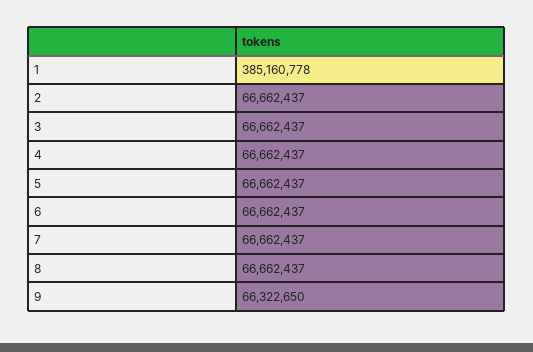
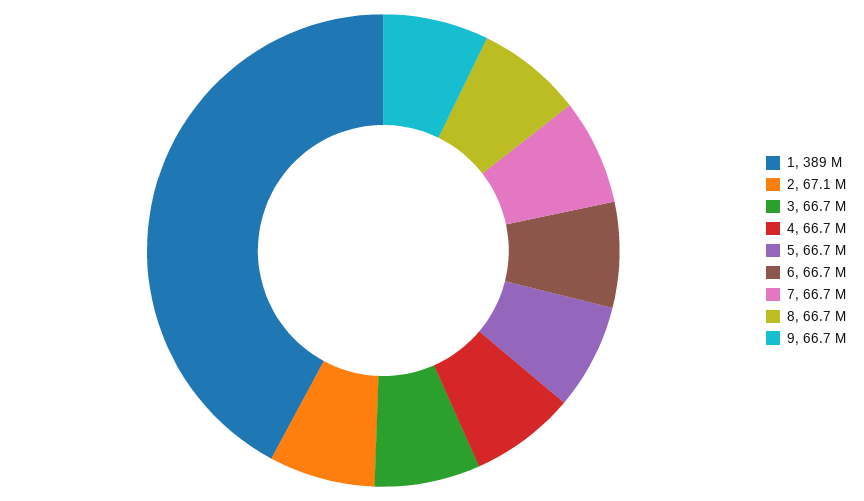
  {
-   "1": 385160778,
+   "1": 389000000,
-   "2": 66662437,
+   "2": 67100000,
    "3": 66662437,
    "4": 66662437,
    "5": 66662437,
    "6": 66662437,
    "7": 66662437,
    "8": 66662437,
-   "9": 66322650
+   "9": 66700000
  }

